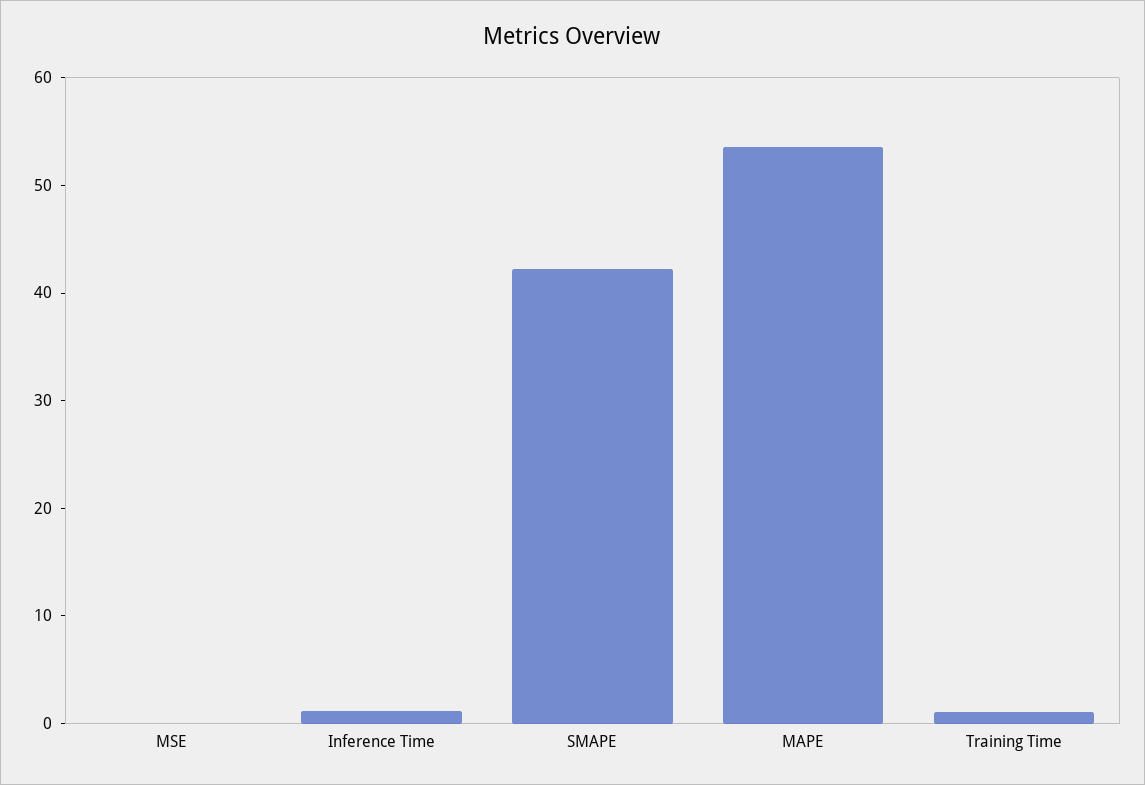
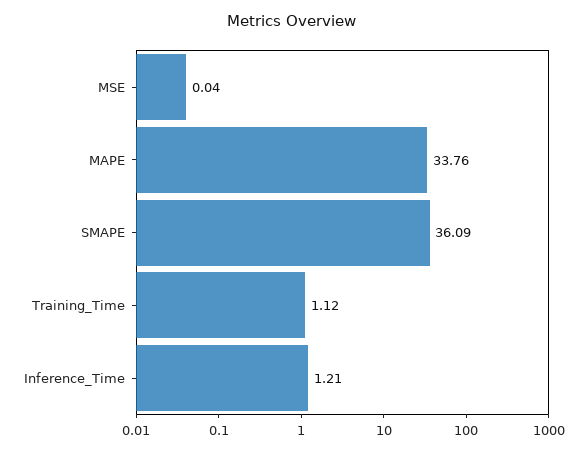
  {
    "MSE": 0.04,
    "Inference Time": 1.21,
-   "SMAPE": 42,
+   "SMAPE": 36.09,
-   "MAPE": 54,
+   "MAPE": 33.76,
    "Training Time": 1.12
  }

